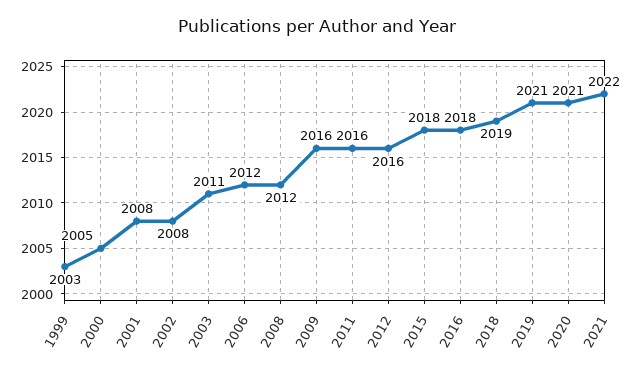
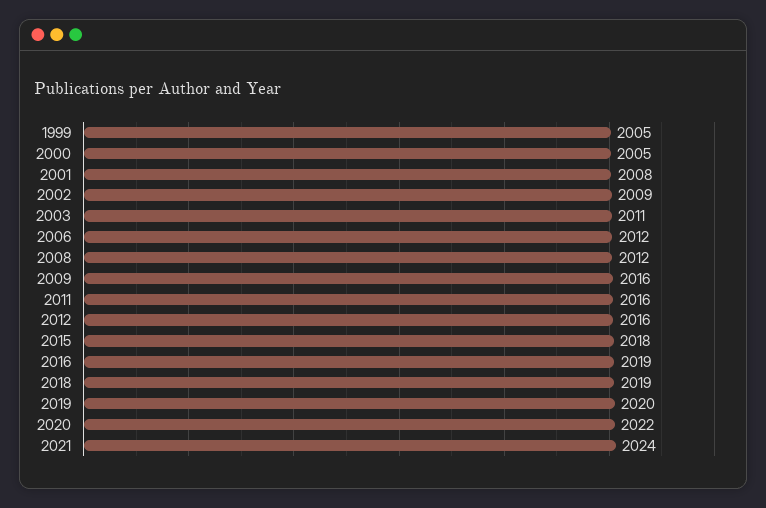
  {
-   "1999": 2003,
+   "1999": 2005,
    "2000": 2005,
    "2001": 2008,
-   "2002": 2008,
+   "2002": 2009,
    "2003": 2011,
    "2006": 2012,
    "2008": 2012,
    "2009": 2016,
    "2011": 2016,
    "2012": 2016,
    "2015": 2018,
-   "2016": 2018,
+   "2016": 2019,
    "2018": 2019,
-   "2019": 2021,
+   "2019": 2020,
-   "2020": 2021,
+   "2020": 2022,
-   "2021": 2022
+   "2021": 2024
  }

